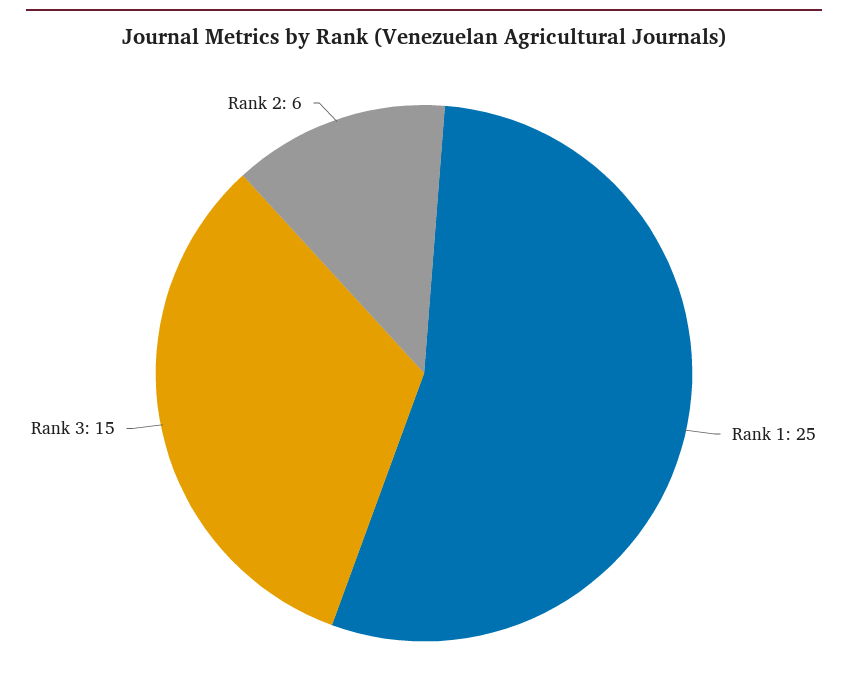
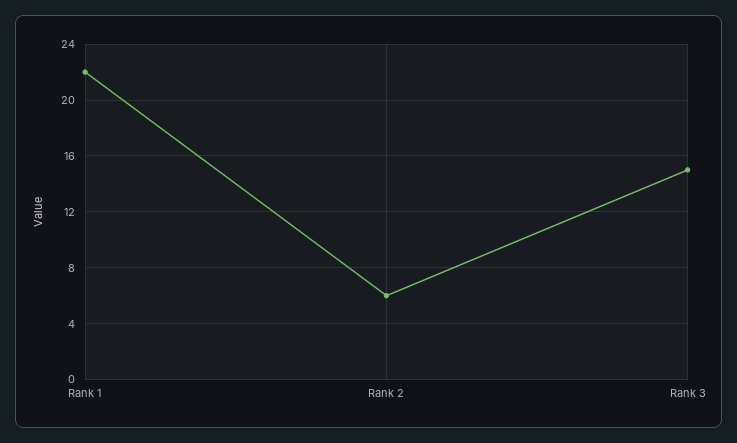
  {
-   "Rank 1": 25,
+   "Rank 1": 22,
    "Rank 3": 15,
    "Rank 2": 6
  }

